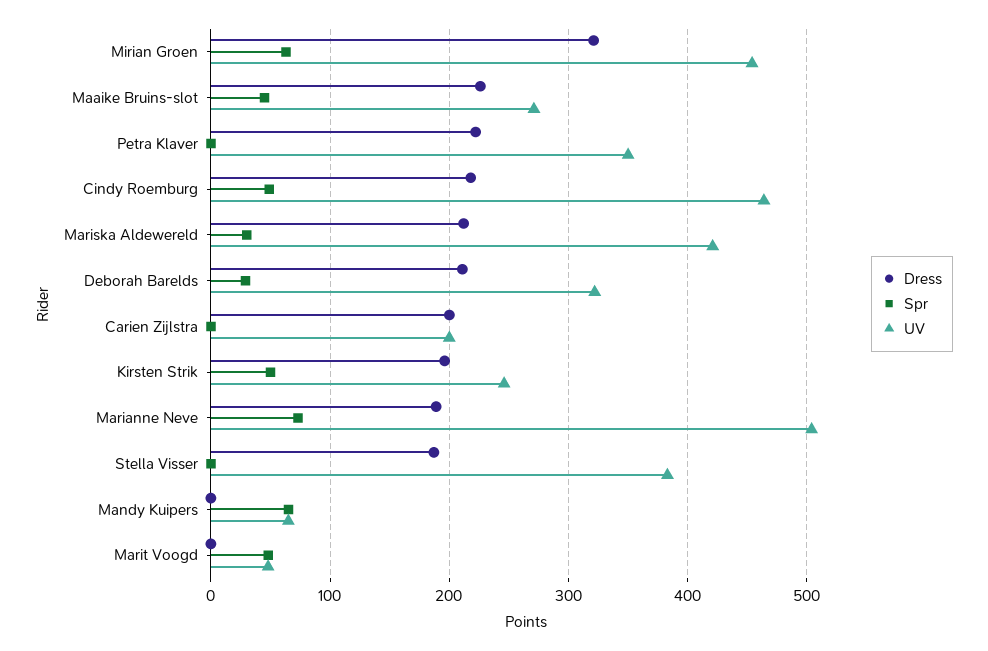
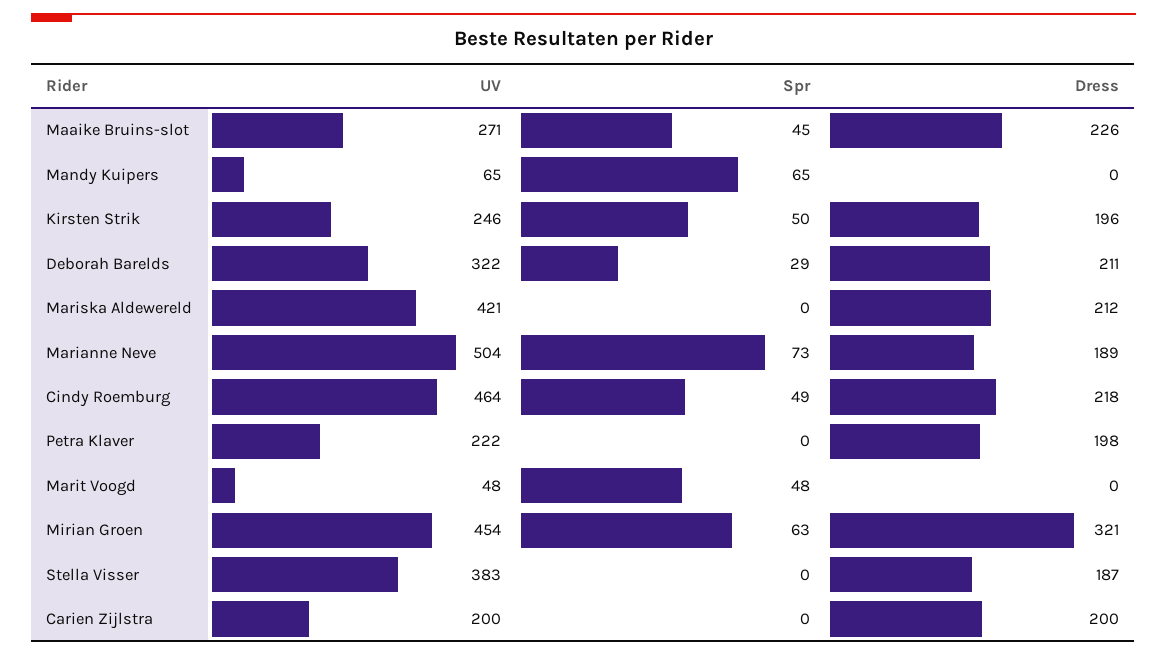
  {
    "Dress": {
      "Mirian Groen": 321,
      "Maaike Bruins-slot": 226,
-     "Petra Klaver": 220,
+     "Petra Klaver": 198,
      "Cindy Roemburg": 218,
      "Mariska Aldewereld": 212,
      "Deborah Barelds": 211,
      "Carien Zijlstra": 200,
      "Kirsten Strik": 196,
      "Marianne Neve": 189,
      "Stella Visser": 187,
      "Mandy Kuipers": 0,
      "Marit Voogd": 0
    },
    "Spr": {
      "Mirian Groen": 63,
      "Maaike Bruins-slot": 45,
      "Petra Klaver": 0,
      "Cindy Roemburg": 49,
-     "Mariska Aldewereld": 30,
+     "Mariska Aldewereld": 0,
      "Deborah Barelds": 29,
      "Carien Zijlstra": 0,
      "Kirsten Strik": 50,
      "Marianne Neve": 73,
      "Stella Visser": 0,
      "Mandy Kuipers": 65,
      "Marit Voogd": 48
    },
    "UV": {
      "Mirian Groen": 454,
      "Maaike Bruins-slot": 271,
-     "Petra Klaver": 350,
+     "Petra Klaver": 222,
      "Cindy Roemburg": 464,
      "Mariska Aldewereld": 421,
      "Deborah Barelds": 322,
      "Carien Zijlstra": 200,
      "Kirsten Strik": 246,
      "Marianne Neve": 504,
      "Stella Visser": 383,
      "Mandy Kuipers": 65,
      "Marit Voogd": 48
    }
  }

